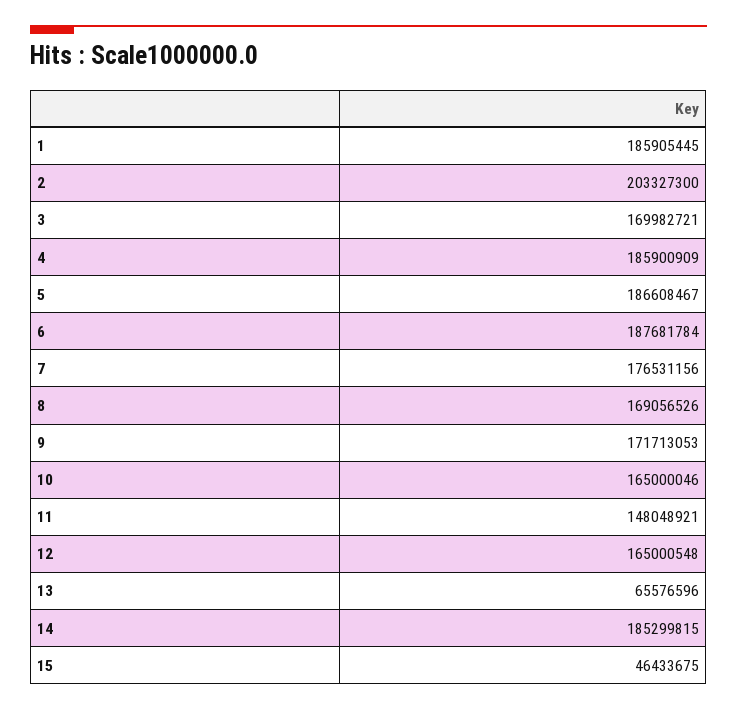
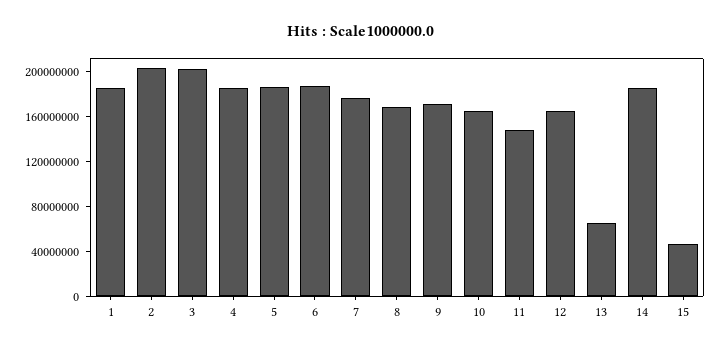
  {
    "1": 185905445,
    "2": 203327300,
-   "3": 169982721,
+   "3": 200000000,
    "4": 185900909,
    "5": 186608467,
    "6": 187681784,
    "7": 176531156,
    "8": 169056526,
    "9": 171713053,
    "10": 165000046,
    "11": 148048921,
    "12": 165000548,
    "13": 65576596,
    "14": 185299815,
    "15": 46433675
  }

